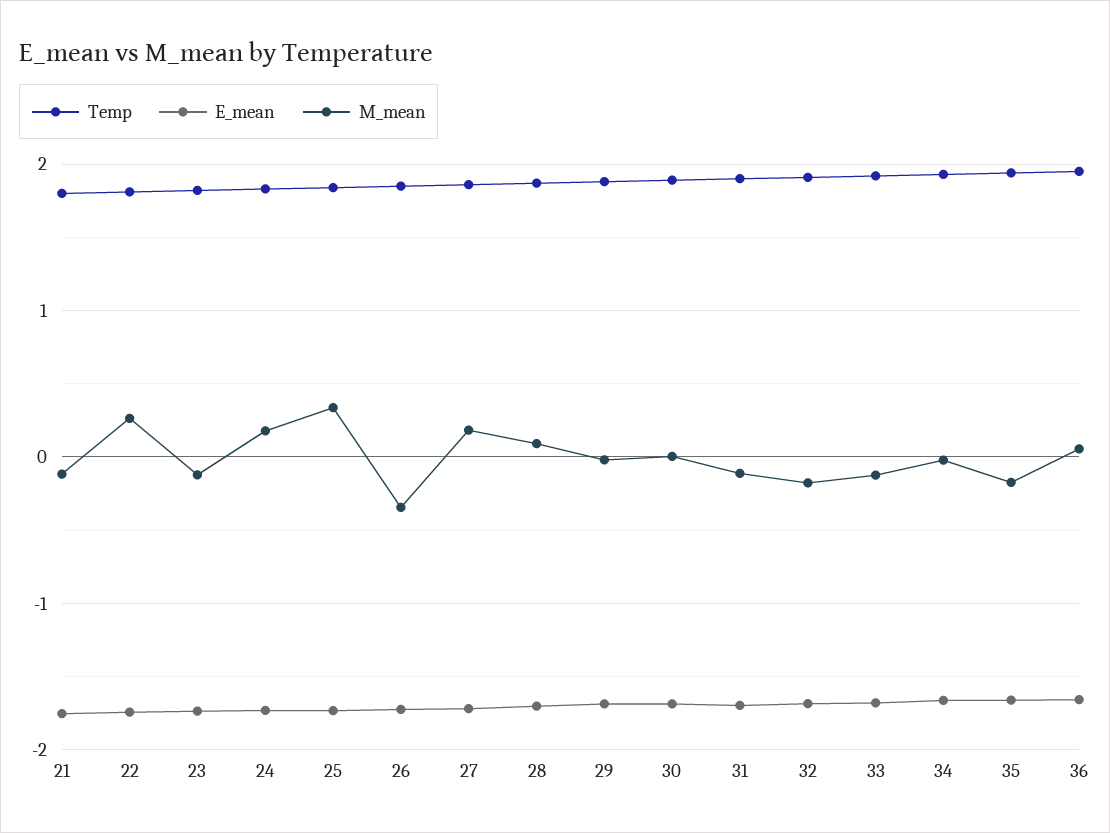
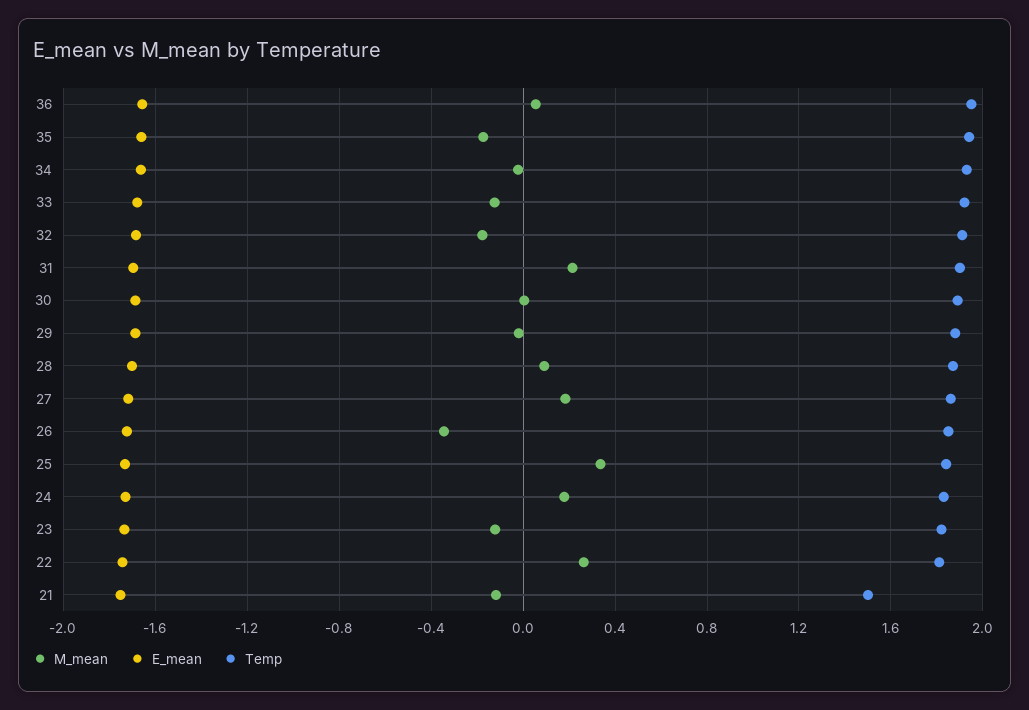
  {
    "Temp": {
-     "21": 1.8,
+     "21": 1.5,
      "22": 1.8,
      "23": 1.8,
      "24": 1.85,
      "25": 1.85,
      "26": 1.85,
      "27": 1.85,
      "28": 1.85,
      "29": 1.9,
      "30": 1.9,
      "31": 1.9,
      "32": 1.9,
      "33": 1.9,
      "34": 1.95,
      "35": 1.95,
      "36": 1.95
    },
    "E_mean": {
      "21": -1.75,
      "22": -1.75,
      "23": -1.75,
      "24": -1.75,
      "25": -1.75,
      "26": -1.7,
      "27": -1.7,
      "28": -1.7,
      "29": -1.7,
      "30": -1.7,
      "31": -1.7,
      "32": -1.7,
      "33": -1.7,
      "34": -1.65,
      "35": -1.65,
      "36": -1.65
    },
    "M_mean": {
      "21": -0.1,
      "22": 0.25,
      "23": -0.1,
      "24": 0.2,
      "25": 0.35,
      "26": -0.35,
      "27": 0.2,
      "28": 0.1,
      "29": 0,
      "30": 0,
-     "31": -0.1,
+     "31": 0.2,
      "32": -0.2,
      "33": -0.1,
      "34": 0,
      "35": -0.15,
      "36": 0.05
    }
  }

